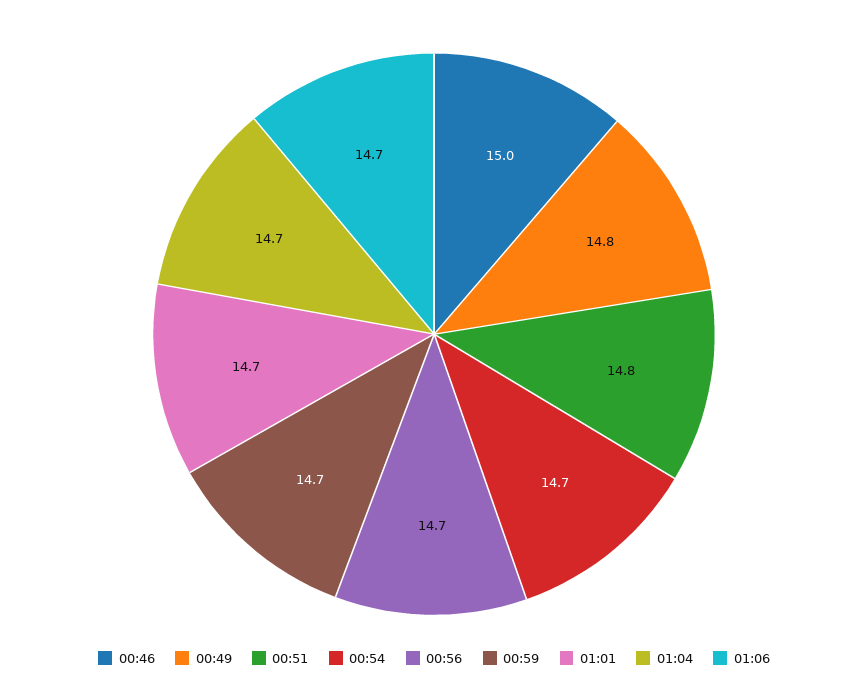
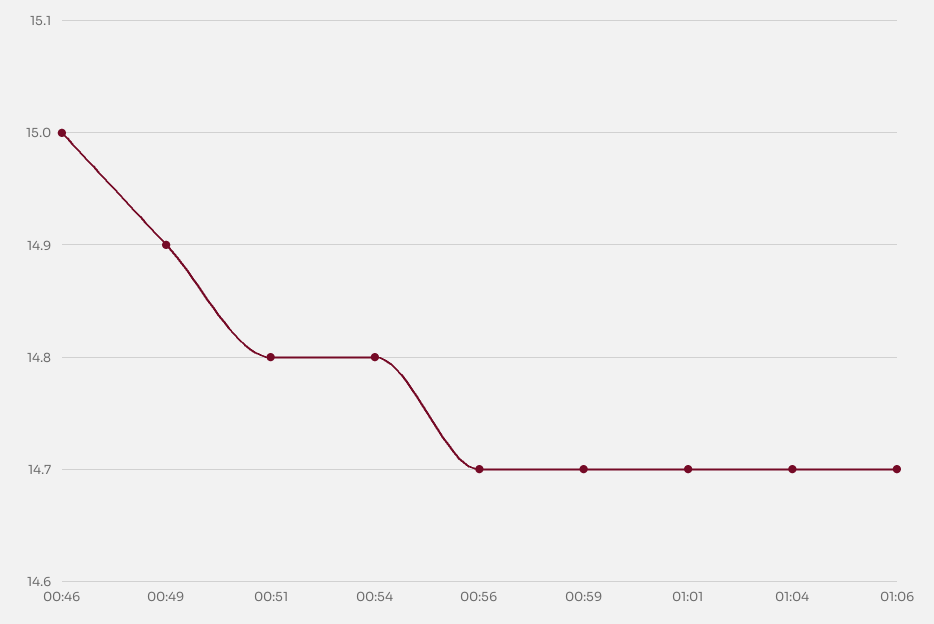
  {
    "00:46": 15,
-   "00:49": 14.8,
+   "00:49": 14.9,
    "00:51": 14.8,
-   "00:54": 14.7,
+   "00:54": 14.8,
    "00:56": 14.7,
    "00:59": 14.7,
    "01:01": 14.7,
    "01:04": 14.7,
    "01:06": 14.7
  }

